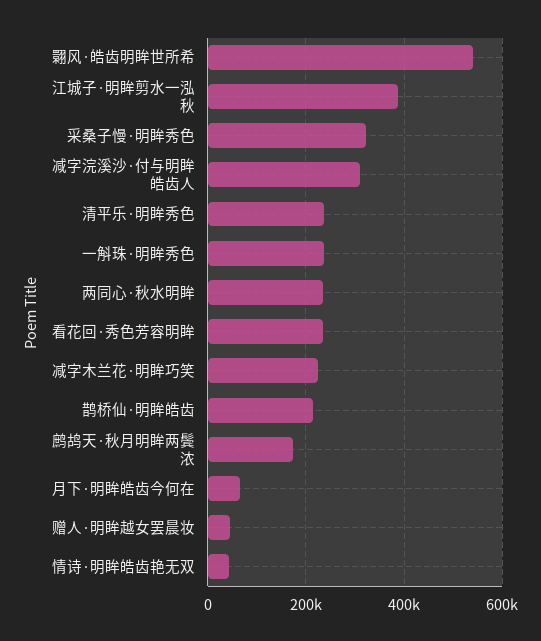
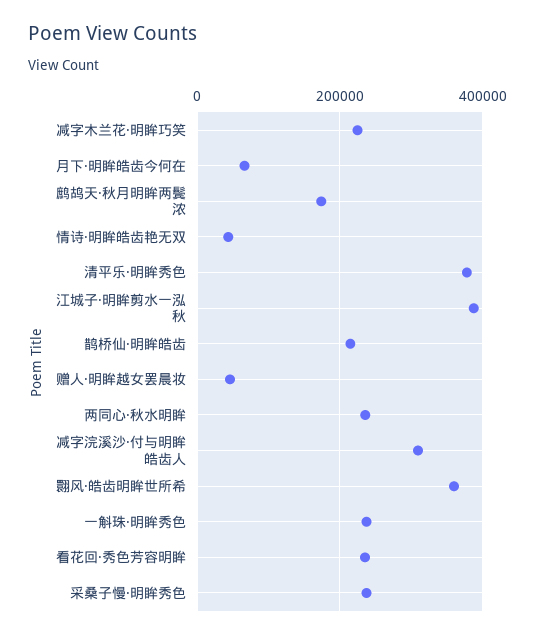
  {
-   "翾风·皓齿明眸世所希": 540000,
+   "翾风·皓齿明眸世所希": 360000,
    "江城子·明眸剪水一泓秋": 380000,
-   "采桑子慢·明眸秀色": 320000,
+   "采桑子慢·明眸秀色": 240000,
    "减字浣溪沙·付与明眸皓齿人": 300000,
-   "清平乐·明眸秀色": 240000,
+   "清平乐·明眸秀色": 380000,
    "一斛珠·明眸秀色": 240000,
    "两同心·秋水明眸": 240000,
    "看花回·秀色芳容明眸": 240000,
    "减字木兰花·明眸巧笑": 220000,
    "鹊桥仙·明眸皓齿": 220000,
    "鹧鸪天·秋月明眸两鬓浓": 180000,
    "月下·明眸皓齿今何在": 60000,
    "赠人·明眸越女罢晨妆": 40000,
    "情诗·明眸皓齿艳无双": 40000
  }

